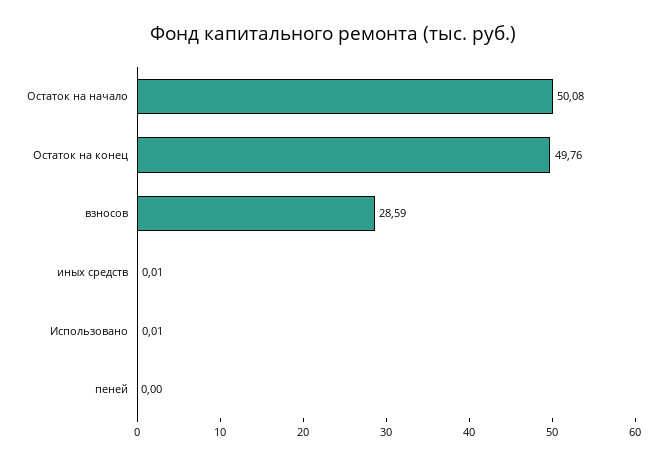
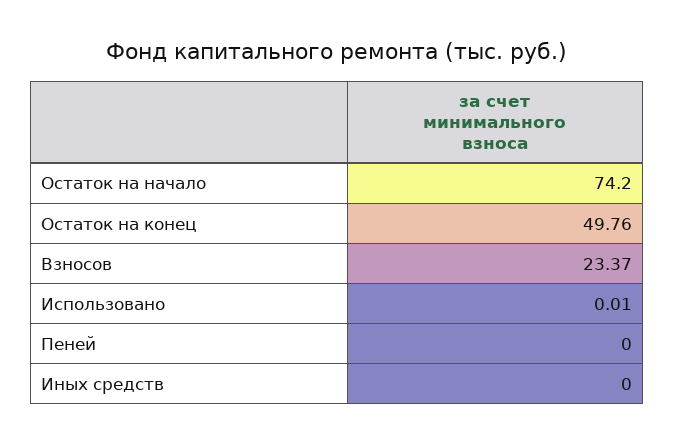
  {
-   "Остаток на начало": 50.08,
+   "Остаток на начало": 74.2,
    "Остаток на конец": 49.76,
-   "взносов": 28.59,
+   "взносов": 23.37,
-   "иных средств": 0.01,
+   "иных средств": 0,
    "Использовано": 0.01,
    "пеней": 0
  }

